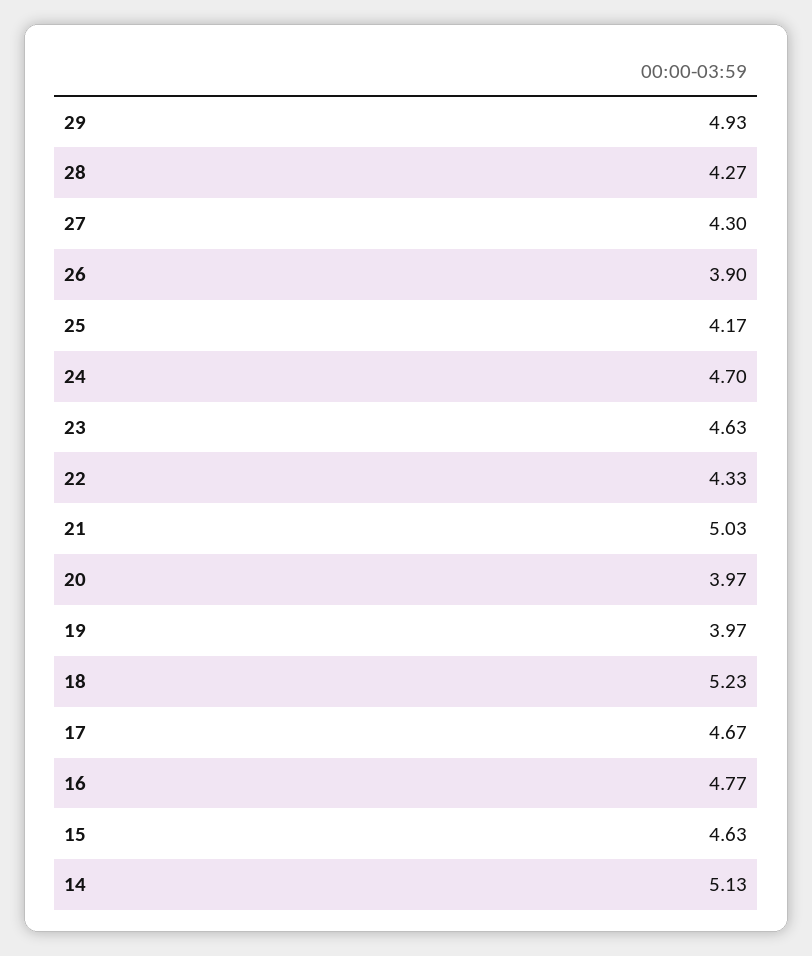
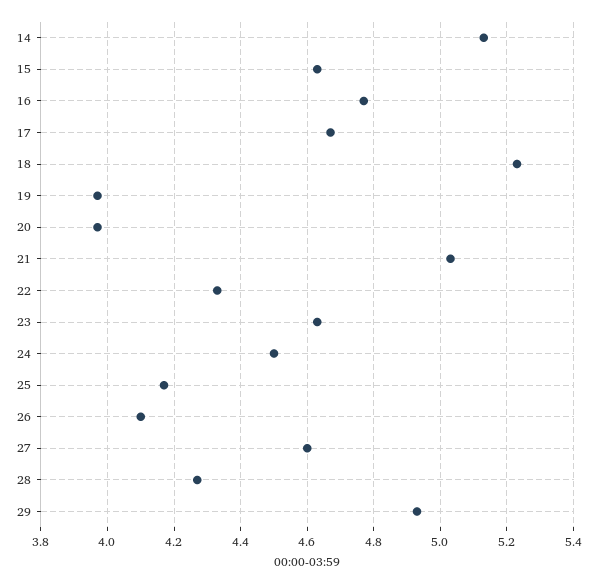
  {
    "29": 4.93,
    "28": 4.27,
-   "27": 4.3,
+   "27": 4.6,
-   "26": 3.9,
+   "26": 4.1,
    "25": 4.17,
-   "24": 4.7,
+   "24": 4.5,
    "23": 4.63,
    "22": 4.33,
    "21": 5.03,
    "20": 3.97,
    "19": 3.97,
    "18": 5.23,
    "17": 4.67,
    "16": 4.77,
    "15": 4.63,
    "14": 5.13
  }

